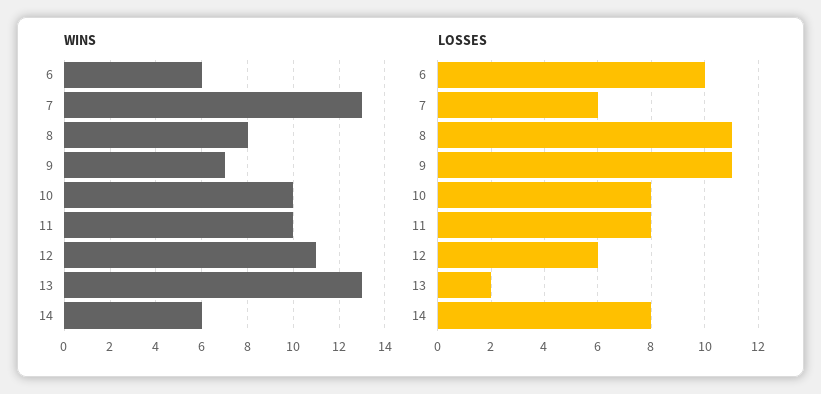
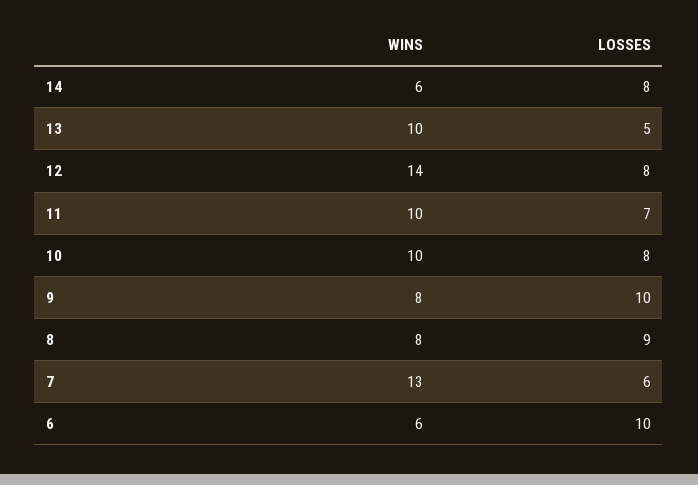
  {
    "WINS": {
      "6": 6,
      "7": 13,
      "8": 8,
-     "9": 7,
+     "9": 8,
      "10": 10,
      "11": 10,
-     "12": 11,
+     "12": 14,
-     "13": 13,
+     "13": 10,
      "14": 6
    },
    "LOSSES": {
      "6": 10,
      "7": 6,
-     "8": 11,
+     "8": 9,
-     "9": 11,
+     "9": 10,
      "10": 8,
-     "11": 8,
+     "11": 7,
-     "12": 6,
+     "12": 8,
-     "13": 2,
+     "13": 5,
      "14": 8
    }
  }

